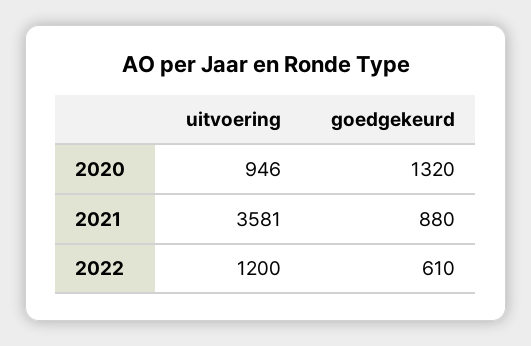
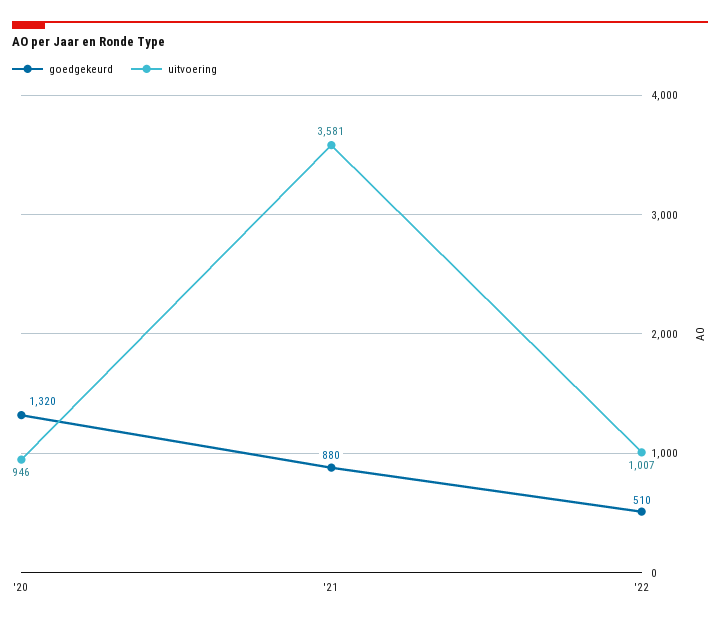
  {
    "uitvoering": {
      "2020": 946,
      "2021": 3581,
-     "2022": 1200
+     "2022": 1007
    },
    "goedgekeurd": {
      "2020": 1320,
      "2021": 880,
-     "2022": 610
+     "2022": 510
    }
  }

